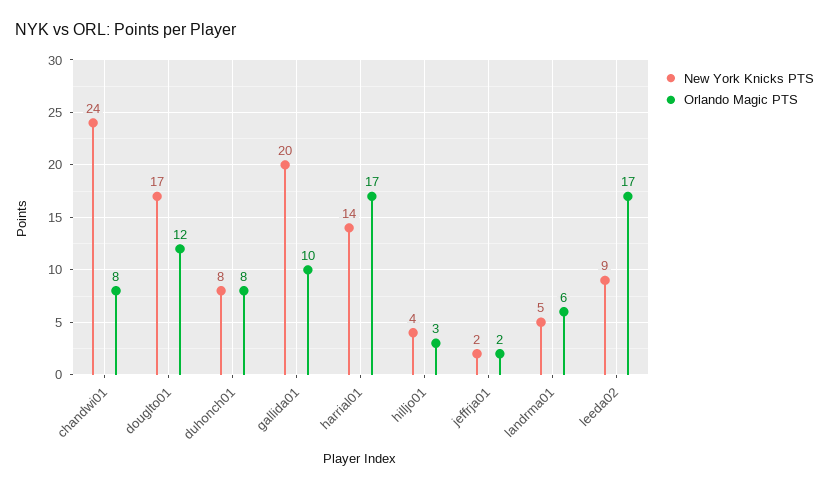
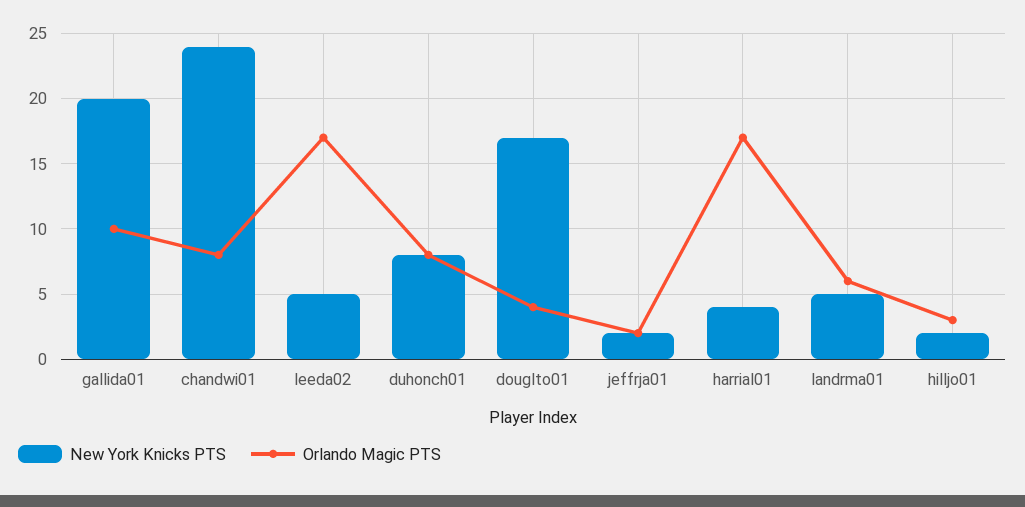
  {
    "New York Knicks PTS": {
      "chandwi01": 24,
      "douglto01": 17,
      "duhonch01": 8,
      "gallida01": 20,
-     "harrial01": 14,
+     "harrial01": 4,
-     "hilljo01": 4,
+     "hilljo01": 2,
      "jeffrja01": 2,
      "landrma01": 5,
-     "leeda02": 9
+     "leeda02": 5
    },
    "Orlando Magic PTS": {
      "chandwi01": 8,
-     "douglto01": 12,
+     "douglto01": 4,
      "duhonch01": 8,
      "gallida01": 10,
      "harrial01": 17,
      "hilljo01": 3,
      "jeffrja01": 2,
      "landrma01": 6,
      "leeda02": 17
    }
  }

